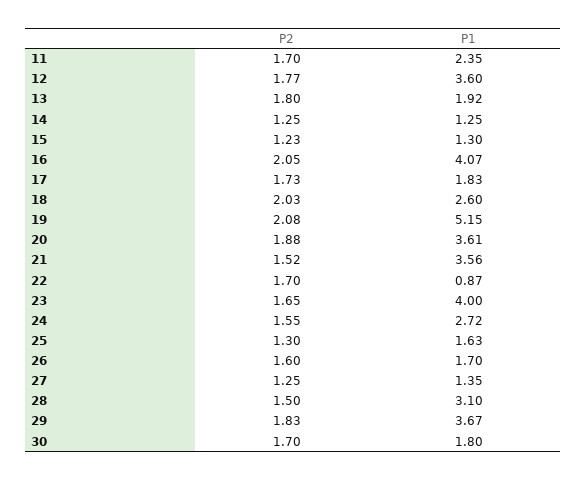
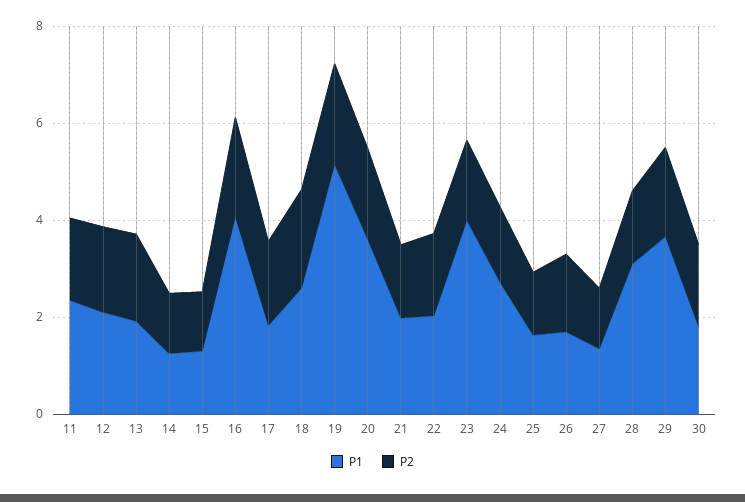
  {
    "P2": {
      "11": 1.7,
      "12": 1.77,
      "13": 1.8,
      "14": 1.25,
      "15": 1.23,
      "16": 2.05,
      "17": 1.73,
      "18": 2.03,
      "19": 2.08,
      "20": 1.88,
      "21": 1.52,
      "22": 1.7,
      "23": 1.65,
      "24": 1.55,
      "25": 1.3,
      "26": 1.6,
      "27": 1.25,
      "28": 1.5,
      "29": 1.83,
      "30": 1.7
    },
    "P1": {
      "11": 2.35,
-     "12": 3.6,
+     "12": 2,
      "13": 1.92,
      "14": 1.25,
      "15": 1.3,
      "16": 4.07,
      "17": 1.83,
      "18": 2.6,
      "19": 5.15,
      "20": 3.61,
-     "21": 3.56,
+     "21": 2,
-     "22": 0.87,
+     "22": 2,
      "23": 4,
      "24": 2.72,
      "25": 1.63,
      "26": 1.7,
      "27": 1.35,
      "28": 3.1,
      "29": 3.67,
      "30": 1.8
    }
  }

